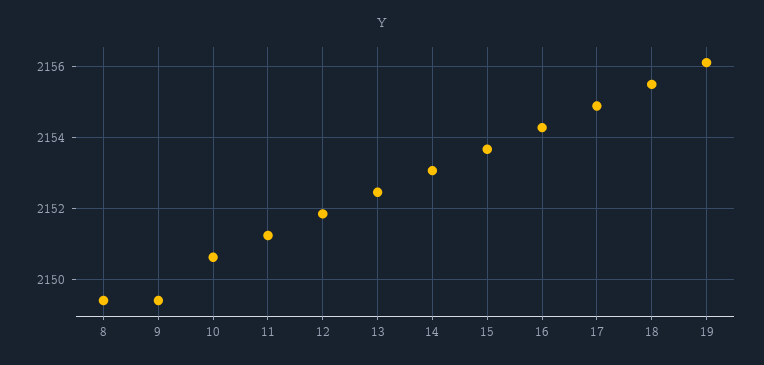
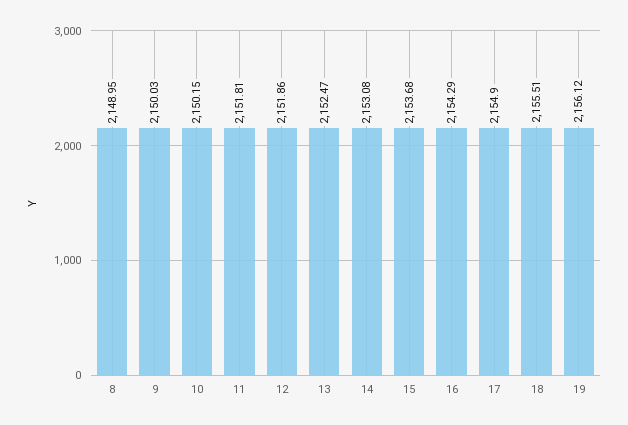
  {
-   "8": 2149.4,
+   "8": 2148.95,
-   "9": 2149.4,
+   "9": 2150.03,
-   "10": 2150.6,
+   "10": 2150.15,
-   "11": 2151.2,
+   "11": 2151.81,
    "12": 2151.86,
    "13": 2152.47,
    "14": 2153.08,
    "15": 2153.68,
    "16": 2154.29,
    "17": 2154.9,
    "18": 2155.51,
    "19": 2156.12
  }

